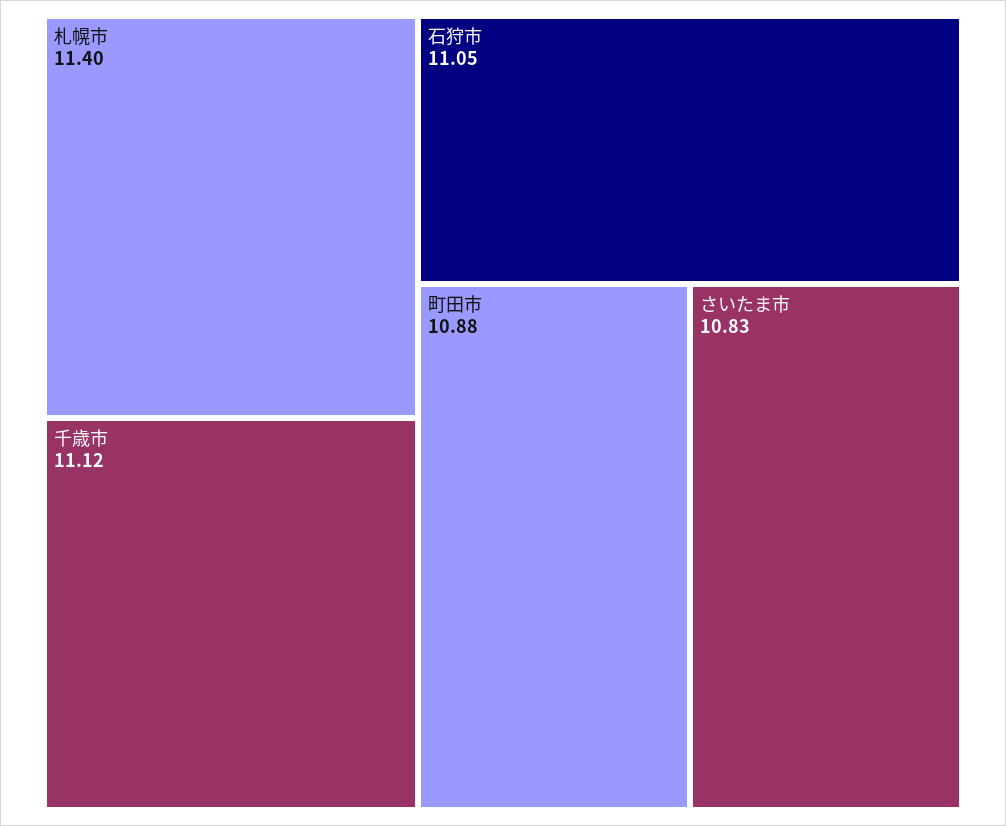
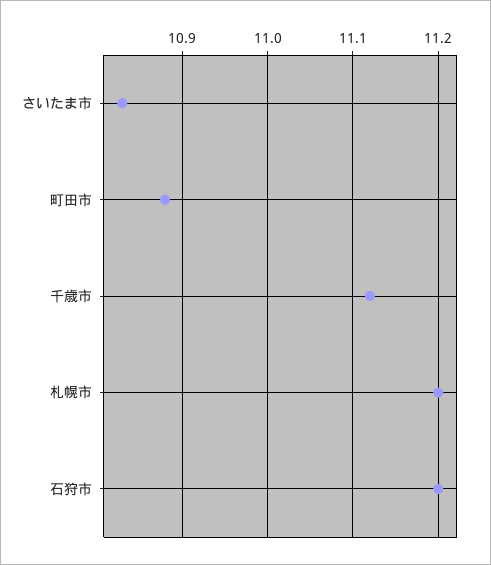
  {
-   "札幌市": 11.4,
+   "札幌市": 11.2,
    "千歳市": 11.12,
-   "石狩市": 11.05,
+   "石狩市": 11.2,
    "町田市": 10.88,
    "さいたま市": 10.83
  }

